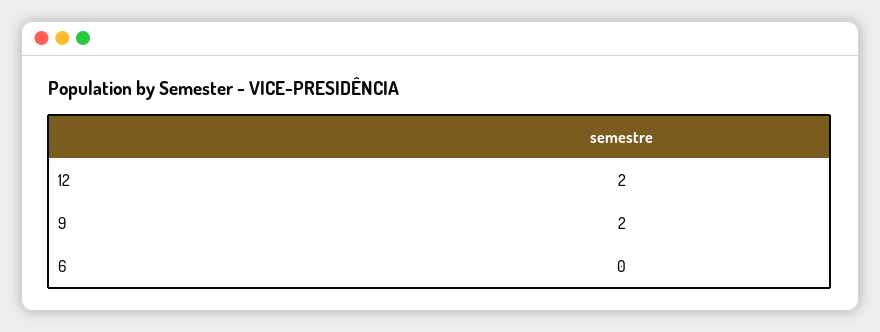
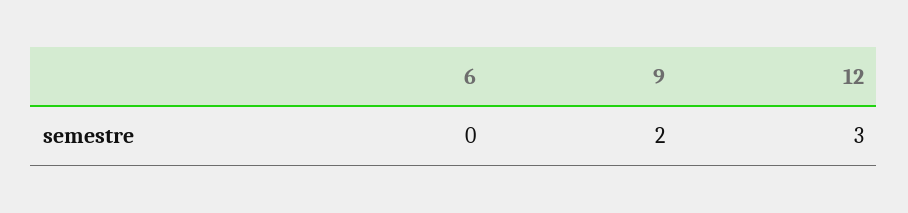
  {
-   "12": 2,
+   "12": 3,
    "9": 2,
    "6": 0
  }

